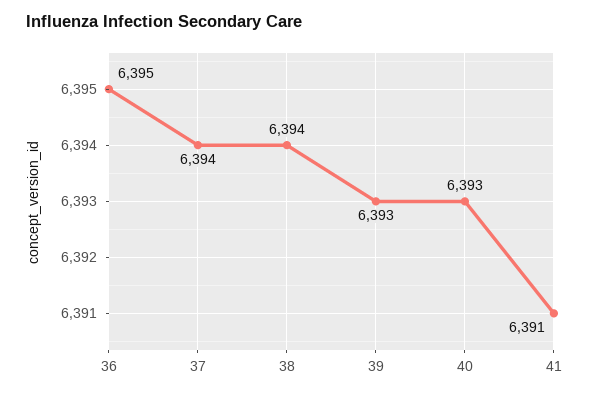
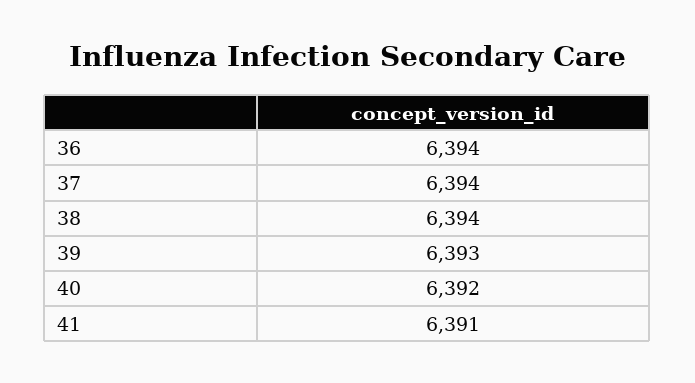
  {
-   "36": 6395,
+   "36": 6394,
    "37": 6394,
    "38": 6394,
    "39": 6393,
-   "40": 6393,
+   "40": 6392,
    "41": 6391
  }

